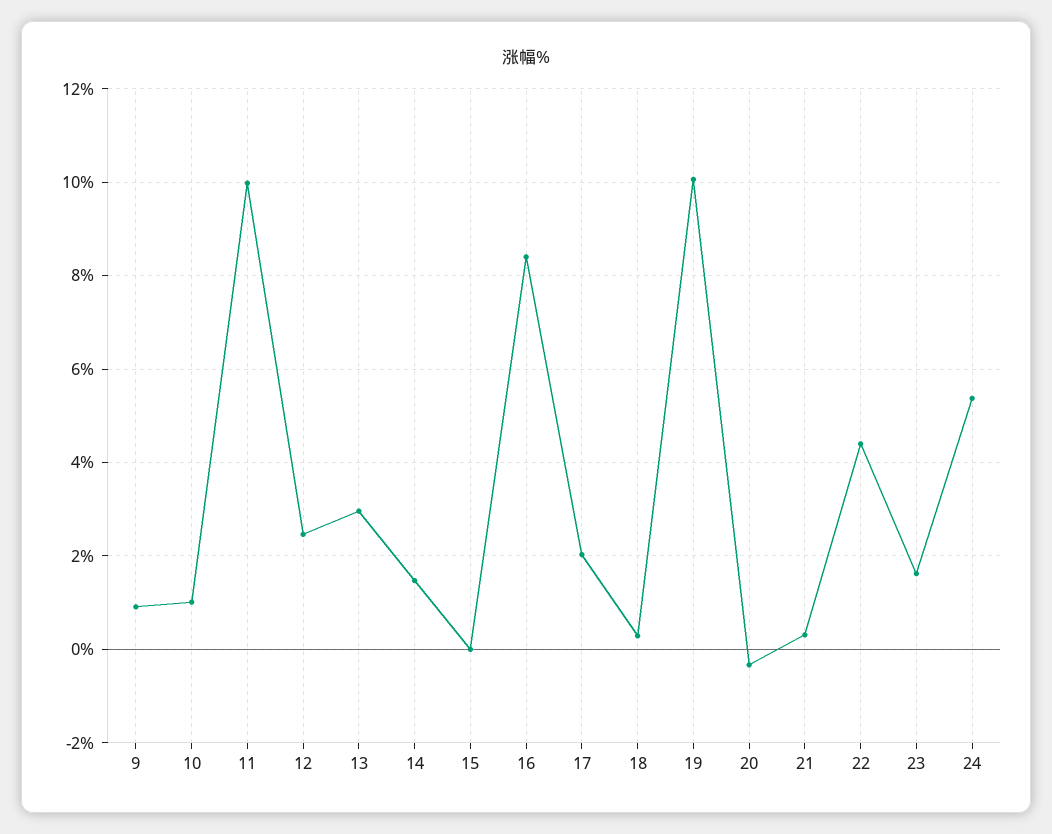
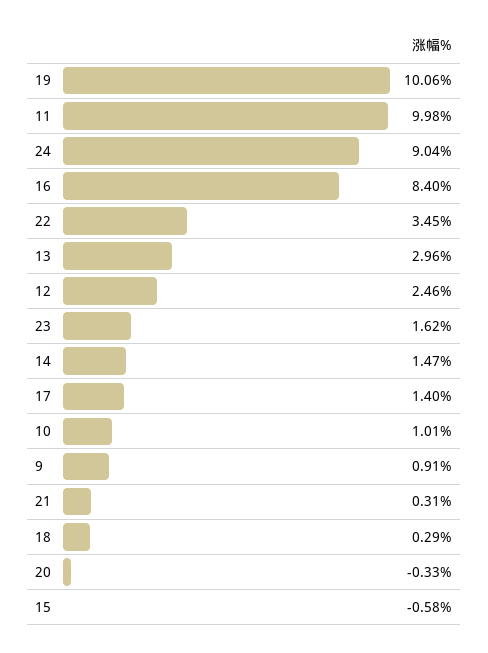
  {
    "9": 0.91,
    "10": 1.01,
    "11": 9.98,
    "12": 2.46,
    "13": 2.96,
    "14": 1.47,
-   "15": 0,
+   "15": -0.58,
    "16": 8.4,
-   "17": 2,
+   "17": 1.4,
    "18": 0.29,
    "19": 10.06,
    "20": -0.33,
    "21": 0.31,
-   "22": 4.4,
+   "22": 3.45,
    "23": 1.62,
-   "24": 5.4
+   "24": 9.04
  }

